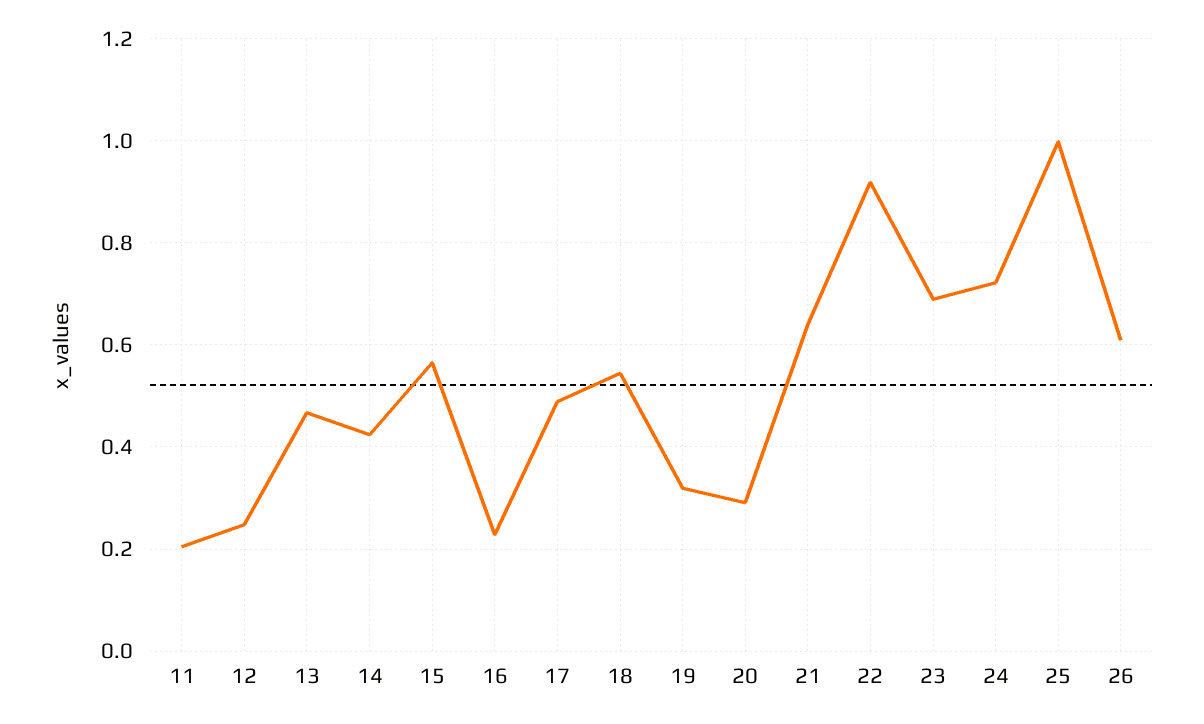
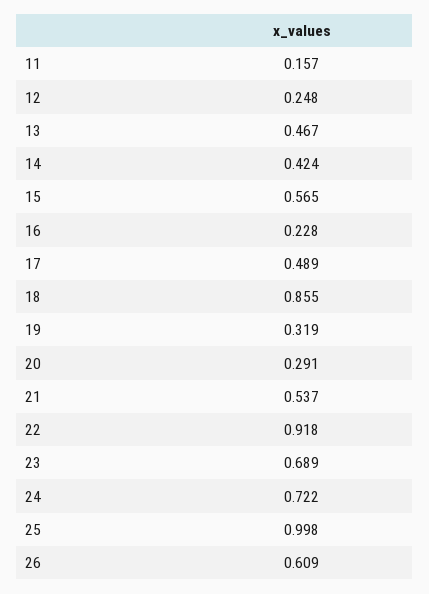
  {
-   "11": 0.2,
+   "11": 0.157,
    "12": 0.248,
    "13": 0.467,
    "14": 0.424,
    "15": 0.565,
    "16": 0.228,
    "17": 0.489,
-   "18": 0.54,
+   "18": 0.855,
    "19": 0.319,
    "20": 0.291,
-   "21": 0.64,
+   "21": 0.537,
    "22": 0.918,
    "23": 0.689,
    "24": 0.722,
    "25": 0.998,
    "26": 0.609
  }

